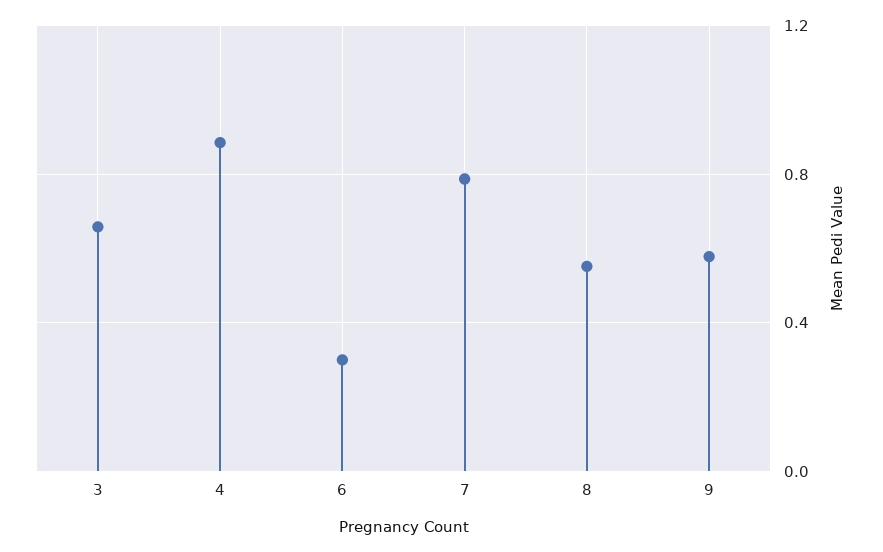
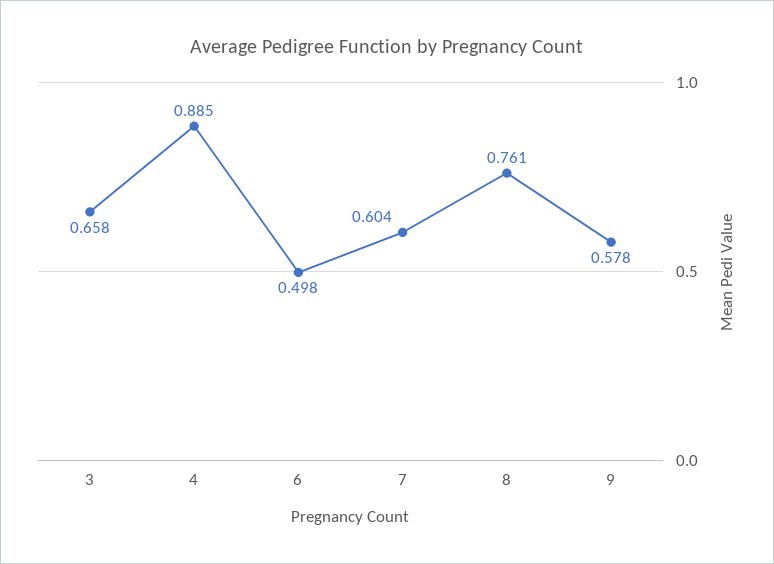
  {
    "3": 0.658,
    "4": 0.885,
-   "6": 0.3,
+   "6": 0.498,
-   "7": 0.8,
+   "7": 0.604,
-   "8": 0.55,
+   "8": 0.761,
    "9": 0.578
  }

